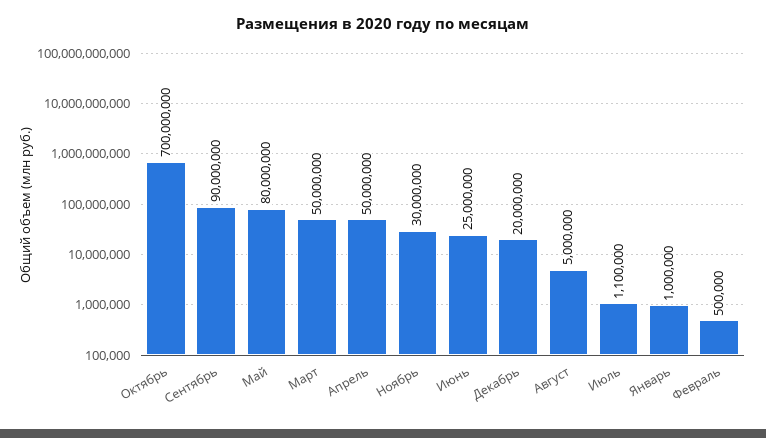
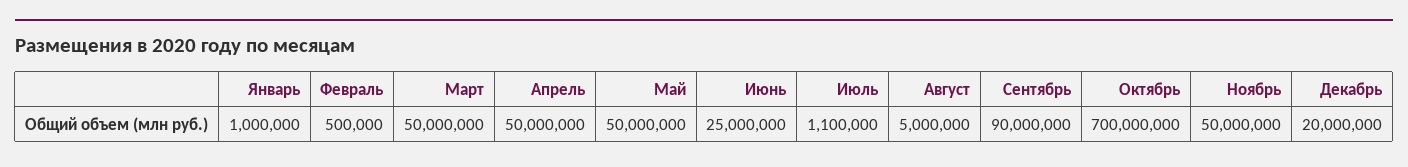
  {
    "Октябрь": 700000000,
    "Сентябрь": 90000000,
-   "Май": 80000000,
+   "Май": 50000000,
    "Март": 50000000,
    "Апрель": 50000000,
-   "Ноябрь": 30000000,
+   "Ноябрь": 50000000,
    "Июнь": 25000000,
    "Декабрь": 20000000,
    "Август": 5000000,
    "Июль": 1100000,
    "Январь": 1000000,
    "Февраль": 500000
  }

